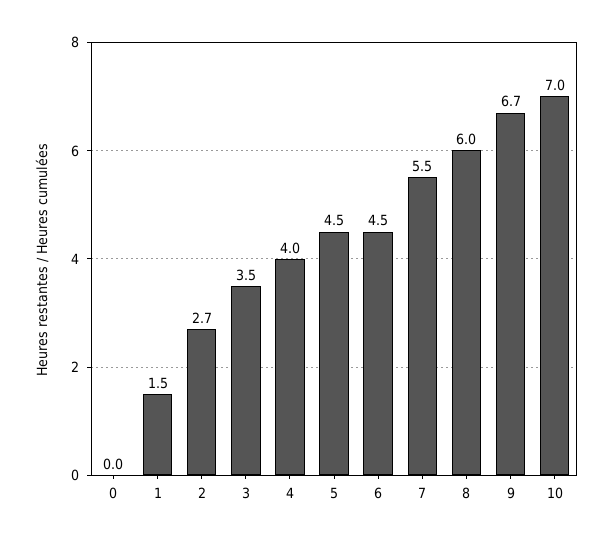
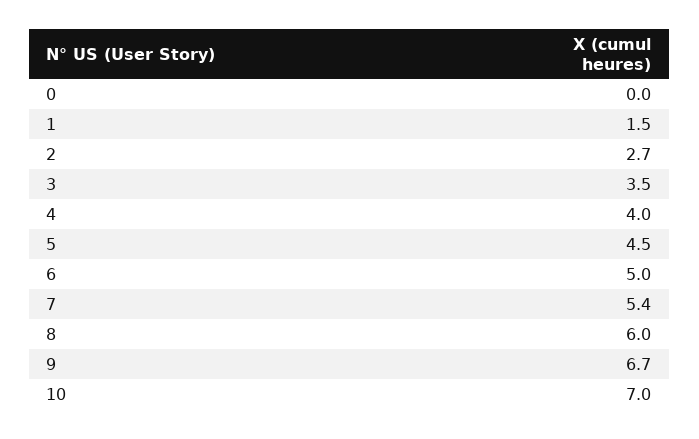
  {
    "0": 0,
    "1": 1.5,
    "2": 2.7,
    "3": 3.5,
    "4": 4,
    "5": 4.5,
-   "6": 4.5,
+   "6": 5,
-   "7": 5.5,
+   "7": 5.4,
    "8": 6,
    "9": 6.7,
    "10": 7
  }

